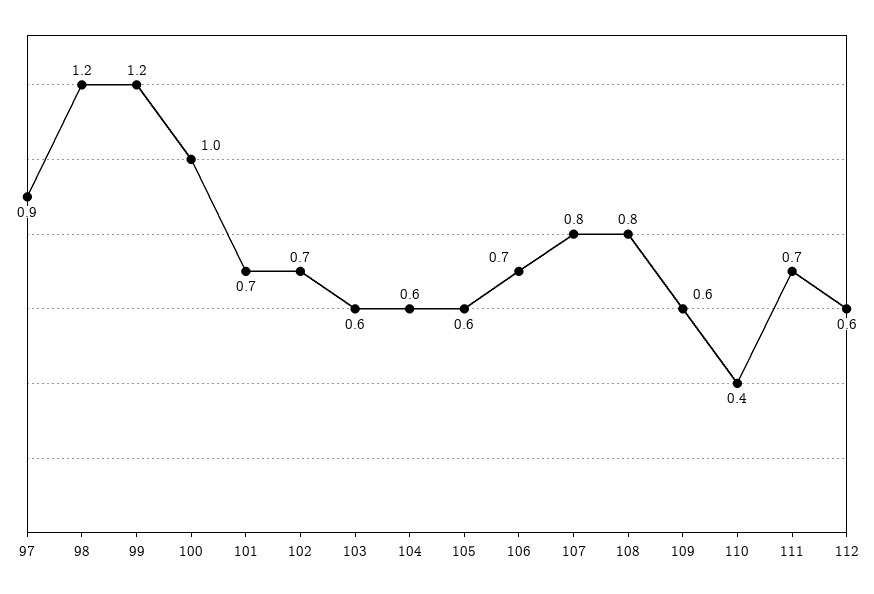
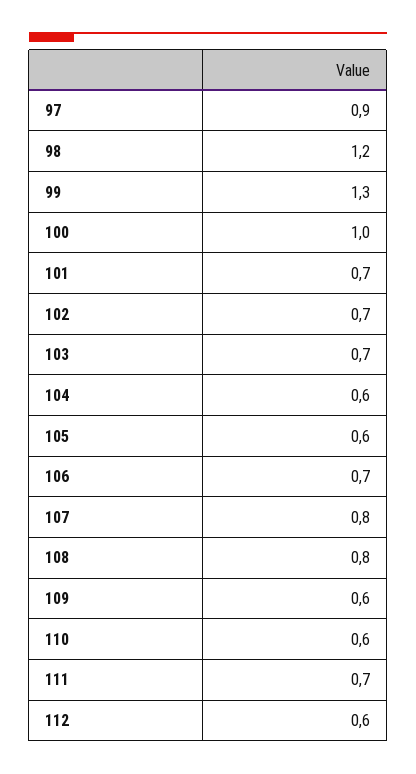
  {
    "97": 0.9,
    "98": 1.2,
-   "99": 1.2,
+   "99": 1.3,
    "100": 1,
    "101": 0.7,
    "102": 0.7,
-   "103": 0.6,
+   "103": 0.7,
    "104": 0.6,
    "105": 0.6,
    "106": 0.7,
    "107": 0.8,
    "108": 0.8,
    "109": 0.6,
-   "110": 0.4,
+   "110": 0.6,
    "111": 0.7,
    "112": 0.6
  }

